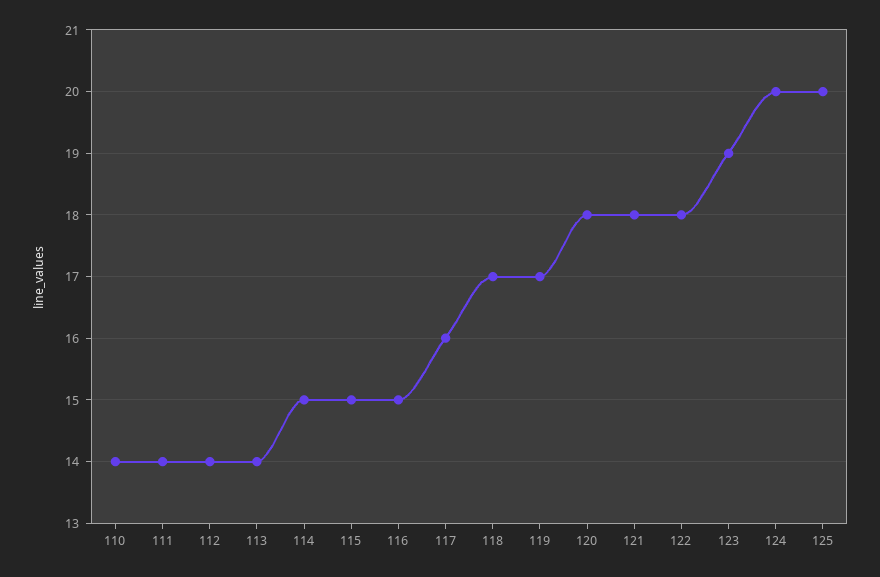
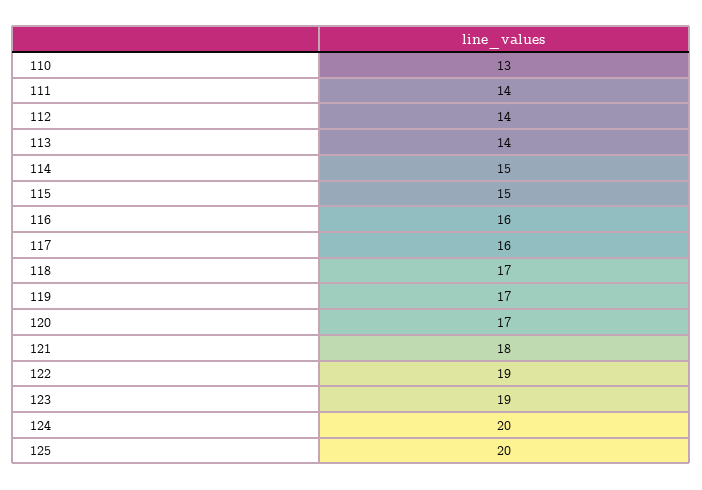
  {
-   "110": 14,
+   "110": 13,
    "111": 14,
    "112": 14,
    "113": 14,
    "114": 15,
    "115": 15,
-   "116": 15,
+   "116": 16,
    "117": 16,
    "118": 17,
    "119": 17,
-   "120": 18,
+   "120": 17,
    "121": 18,
-   "122": 18,
+   "122": 19,
    "123": 19,
    "124": 20,
    "125": 20
  }

